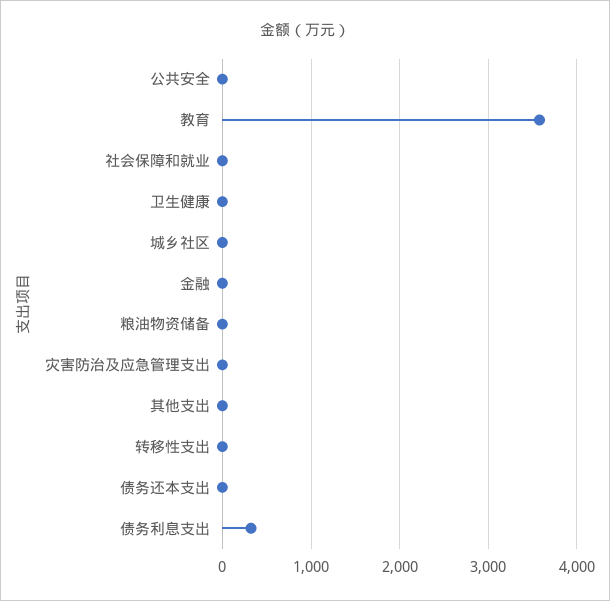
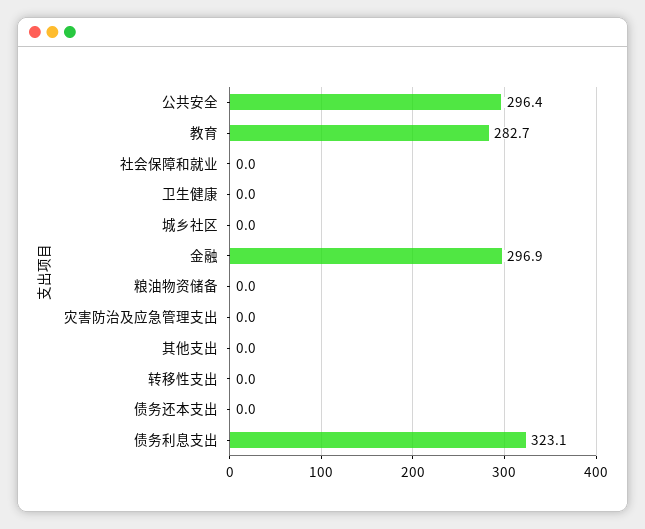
  {
-   "公共安全": 0,
+   "公共安全": 296.4,
-   "教育": 3600,
+   "教育": 282.7,
    "社会保障和就业": 0,
    "卫生健康": 0,
    "城乡社区": 0,
-   "金融": 0,
+   "金融": 296.9,
    "粮油物资储备": 0,
    "灾害防治及应急管理支出": 0,
    "其他支出": 0,
    "转移性支出": 0,
    "债务还本支出": 0,
    "债务利息支出": 323.1
  }

